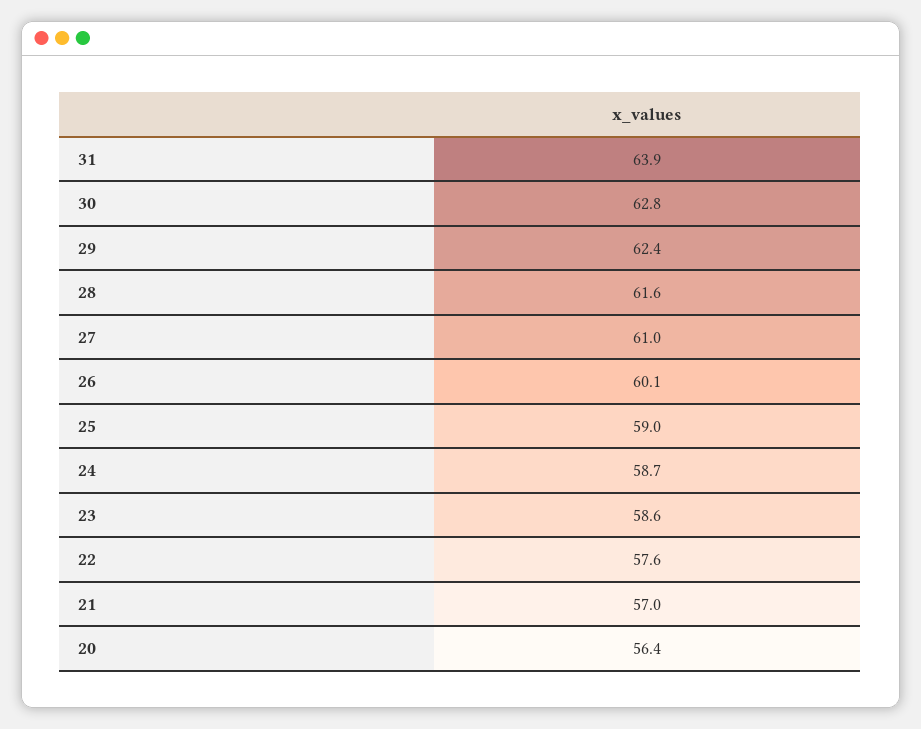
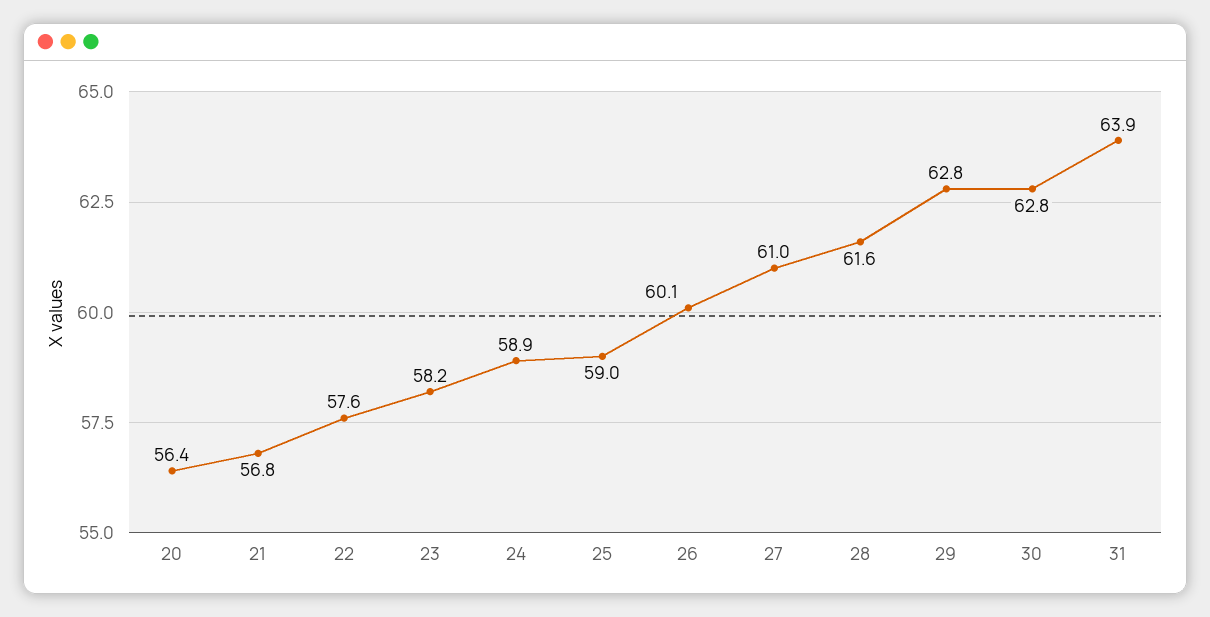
  {
    "31": 63.9,
    "30": 62.8,
-   "29": 62.4,
+   "29": 62.8,
    "28": 61.6,
    "27": 61,
    "26": 60.1,
    "25": 59,
-   "24": 58.7,
+   "24": 58.9,
-   "23": 58.6,
+   "23": 58.2,
    "22": 57.6,
-   "21": 57,
+   "21": 56.8,
    "20": 56.4
  }

